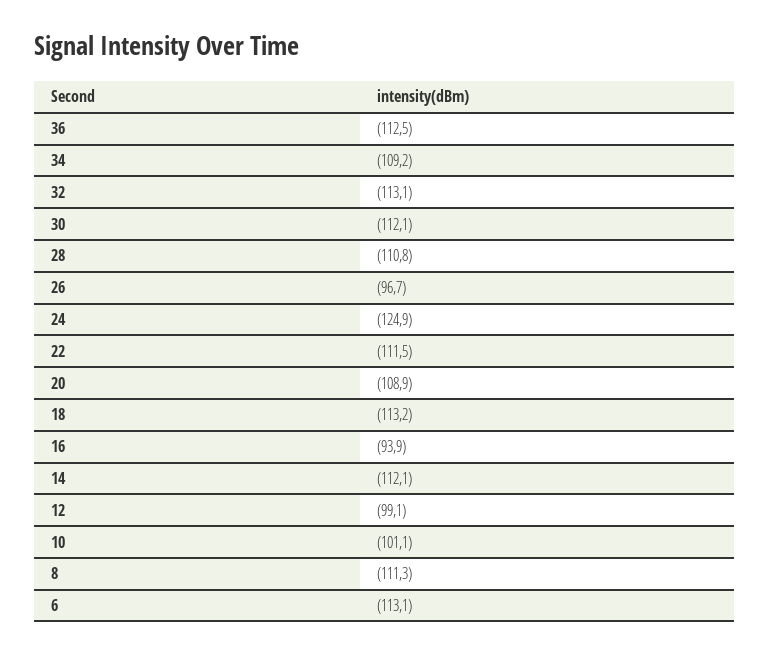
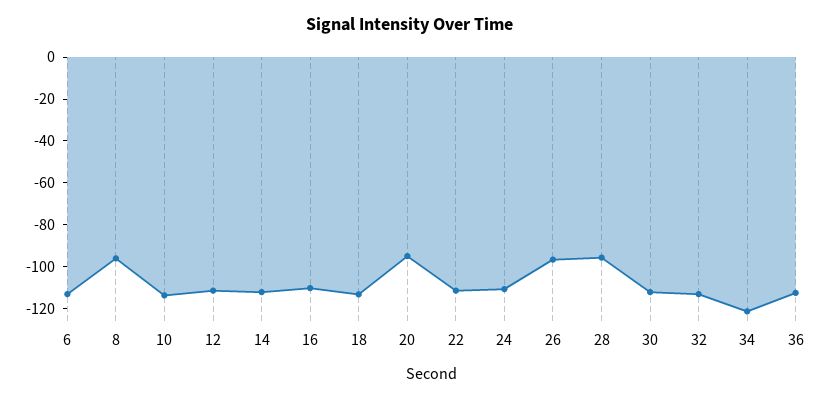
  {
    "36": -112.5,
-   "34": -109.2,
+   "34": -120,
    "32": -113.1,
    "30": -112.1,
-   "28": -110.8,
+   "28": -95,
    "26": -96.7,
-   "24": -124.9,
+   "24": -110,
    "22": -111.5,
-   "20": -108.9,
+   "20": -95,
    "18": -113.2,
-   "16": -93.9,
+   "16": -110,
    "14": -112.1,
-   "12": -99.1,
+   "12": -110,
-   "10": -101.1,
+   "10": -115,
-   "8": -111.3,
+   "8": -95,
    "6": -113.1
  }

